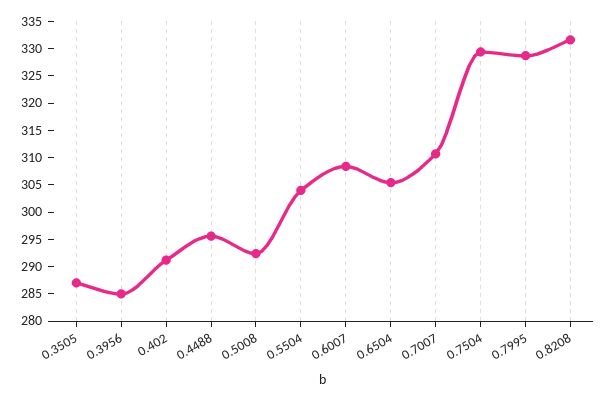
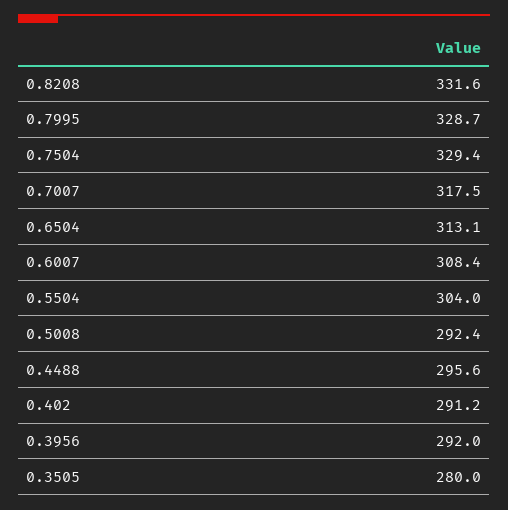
  {
-   "0.3505": 287.5,
+   "0.3505": 280,
-   "0.3956": 285,
+   "0.3956": 292,
    "0.402": 291.2,
    "0.4488": 295.6,
    "0.5008": 292.4,
    "0.5504": 304,
    "0.6007": 308.4,
-   "0.6504": 305,
+   "0.6504": 313.1,
-   "0.7007": 310,
+   "0.7007": 317.5,
    "0.7504": 329.4,
    "0.7995": 328.7,
    "0.8208": 331.6
  }

